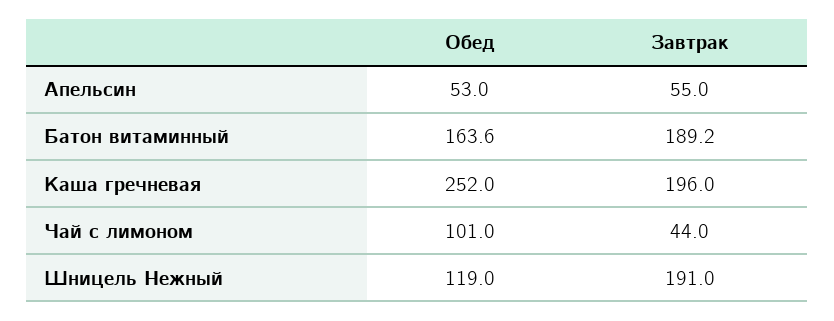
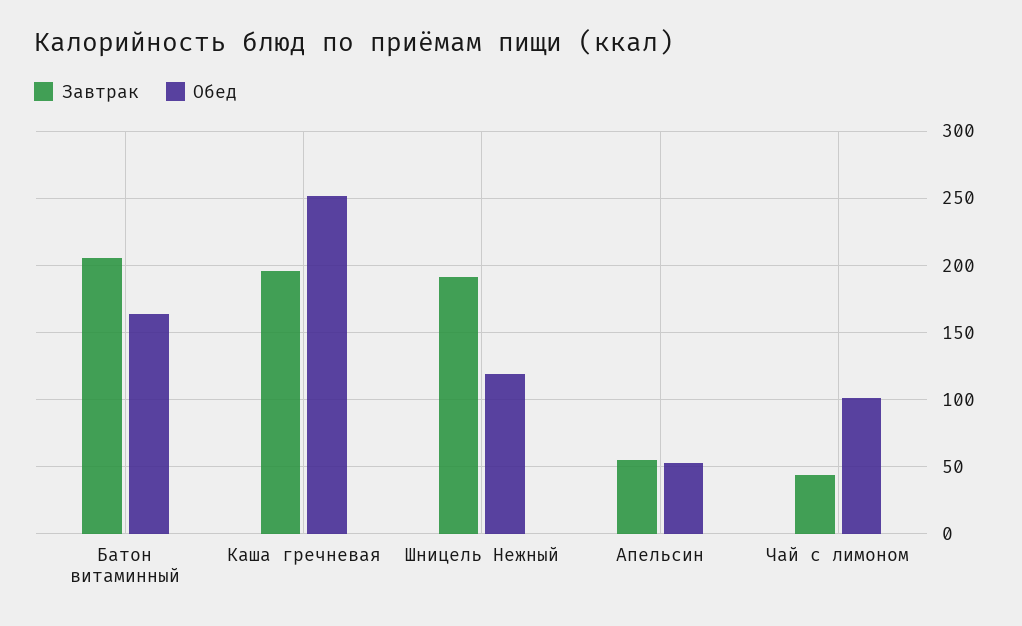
  {
    "Обед": {
      "Апельсин": 53,
      "Батон витаминный": 163.6,
      "Каша гречневая": 252,
      "Чай с лимоном": 101,
      "Шницель Нежный": 119
    },
    "Завтрак": {
      "Апельсин": 55,
-     "Батон витаминный": 189.2,
+     "Батон витаминный": 205,
      "Каша гречневая": 196,
      "Чай с лимоном": 44,
      "Шницель Нежный": 191
    }
  }

